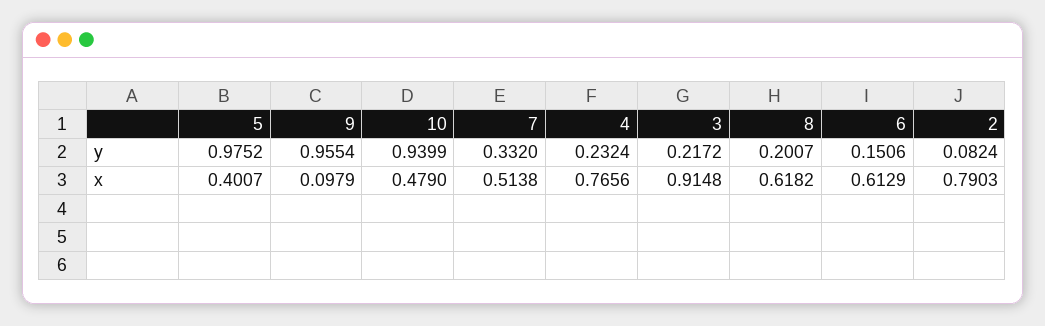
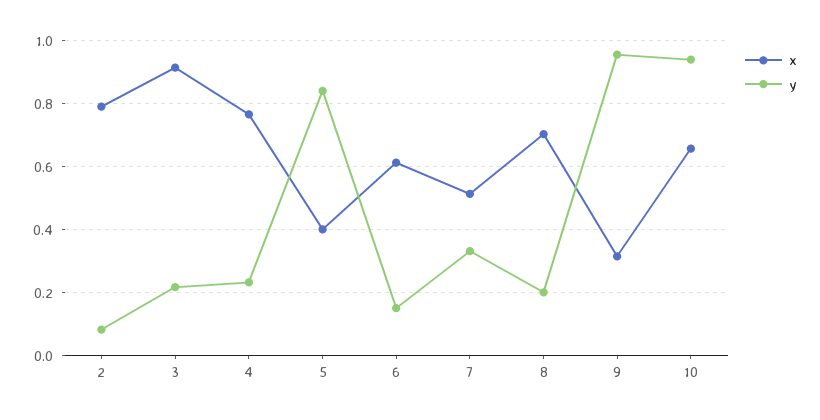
  {
    "y": {
-     "5": 0.9752,
+     "5": 0.84,
      "9": 0.9554,
      "10": 0.9399,
      "7": 0.332,
      "4": 0.2324,
      "3": 0.2172,
      "8": 0.2007,
      "6": 0.1506,
      "2": 0.0824
    },
    "x": {
      "5": 0.4007,
-     "9": 0.0979,
+     "9": 0.32,
-     "10": 0.479,
+     "10": 0.66,
      "7": 0.5138,
      "4": 0.7656,
      "3": 0.9148,
-     "8": 0.6182,
+     "8": 0.7,
      "6": 0.6129,
      "2": 0.7903
    }
  }

